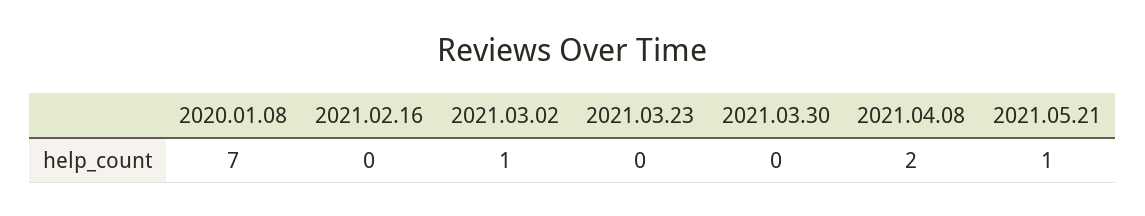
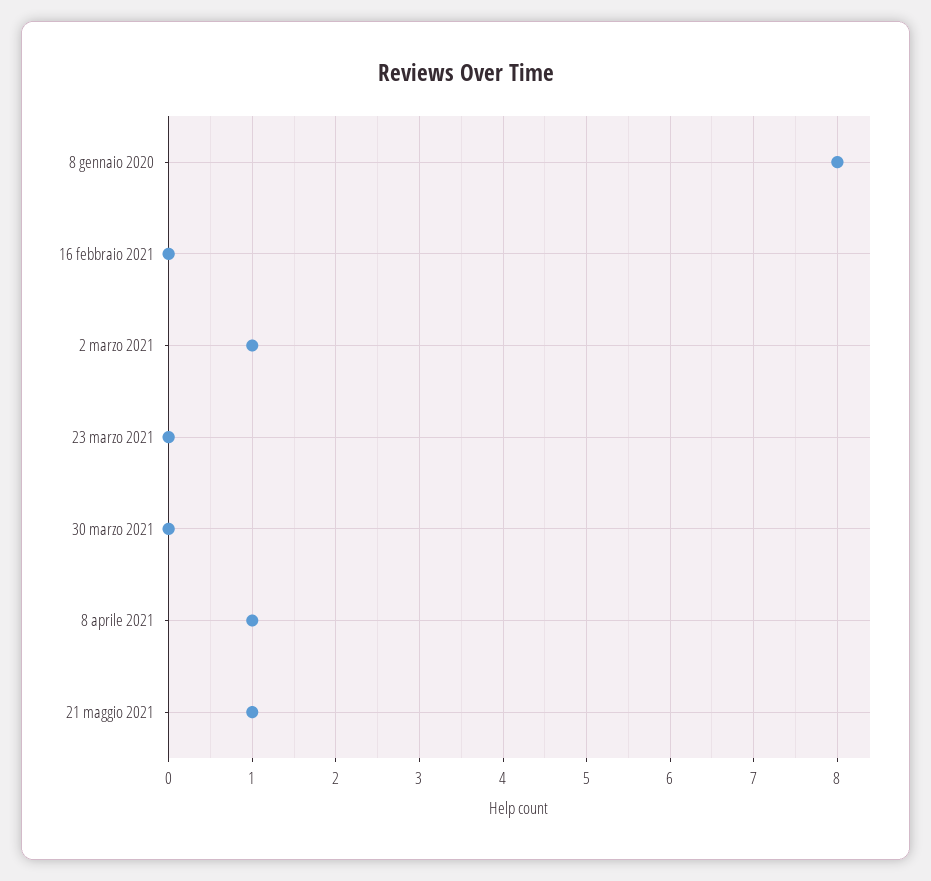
  {
-   "2020.01.08": 7,
+   "2020.01.08": 8,
    "2021.02.16": 0,
    "2021.03.02": 1,
    "2021.03.23": 0,
    "2021.03.30": 0,
-   "2021.04.08": 2,
+   "2021.04.08": 1,
    "2021.05.21": 1
  }

